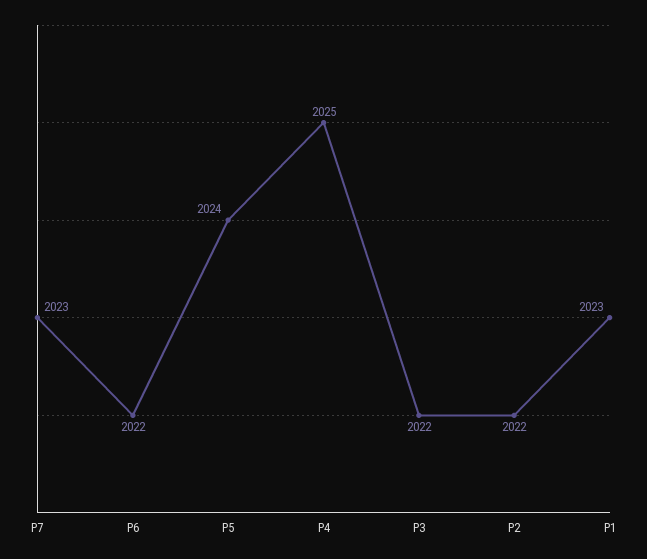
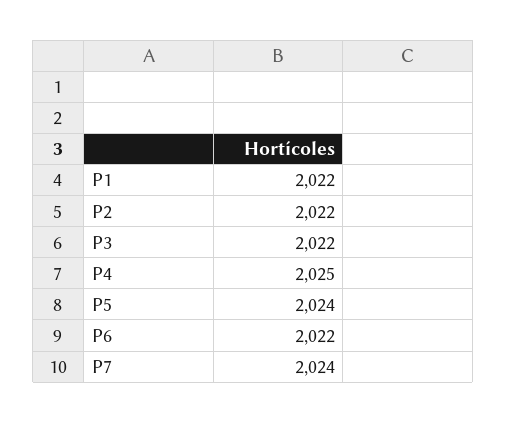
  {
-   "P7": 2023,
+   "P7": 2024,
    "P6": 2022,
    "P5": 2024,
    "P4": 2025,
    "P3": 2022,
    "P2": 2022,
-   "P1": 2023
+   "P1": 2022
  }

